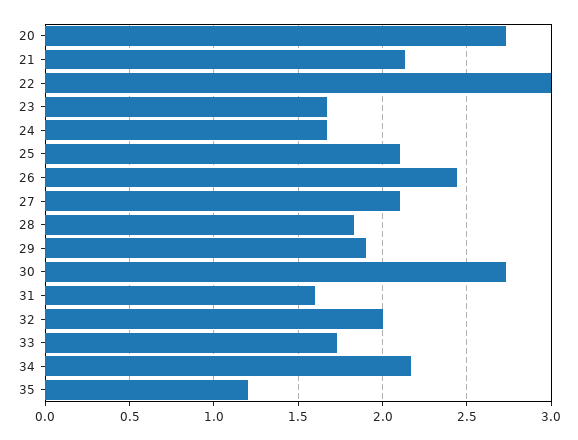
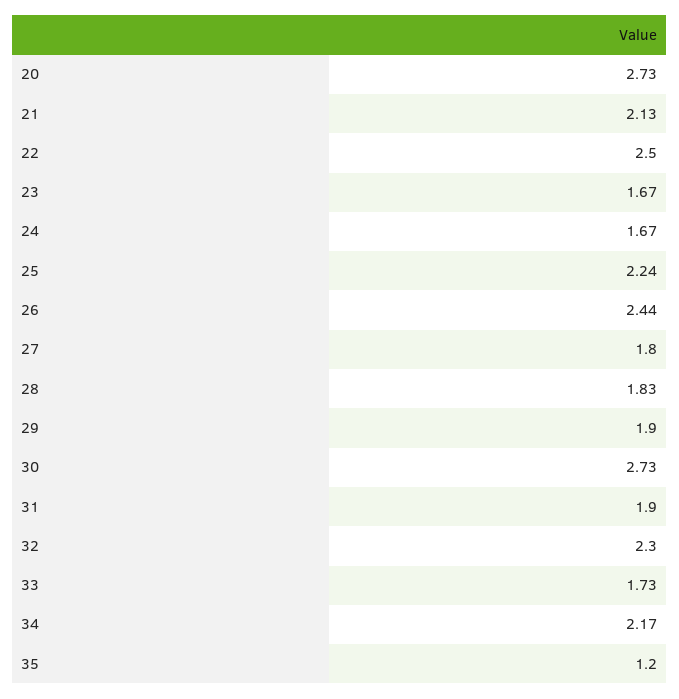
  {
    "20": 2.73,
    "21": 2.13,
-   "22": 3,
+   "22": 2.5,
    "23": 1.67,
    "24": 1.67,
-   "25": 2.1,
+   "25": 2.24,
    "26": 2.44,
-   "27": 2.1,
+   "27": 1.8,
    "28": 1.83,
    "29": 1.9,
    "30": 2.73,
-   "31": 1.6,
+   "31": 1.9,
-   "32": 2,
+   "32": 2.3,
    "33": 1.73,
    "34": 2.17,
    "35": 1.2
  }

